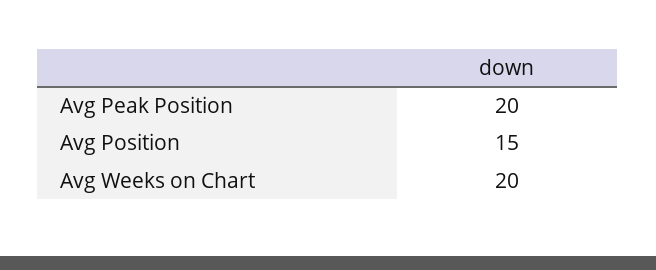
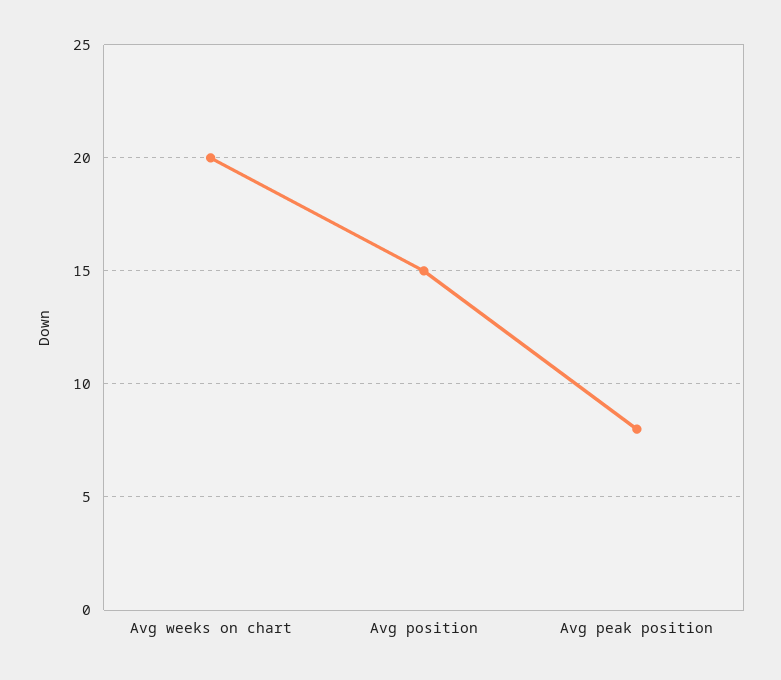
  {
-   "Avg Peak Position": 20,
+   "Avg Peak Position": 8,
    "Avg Position": 15,
    "Avg Weeks on Chart": 20
  }

